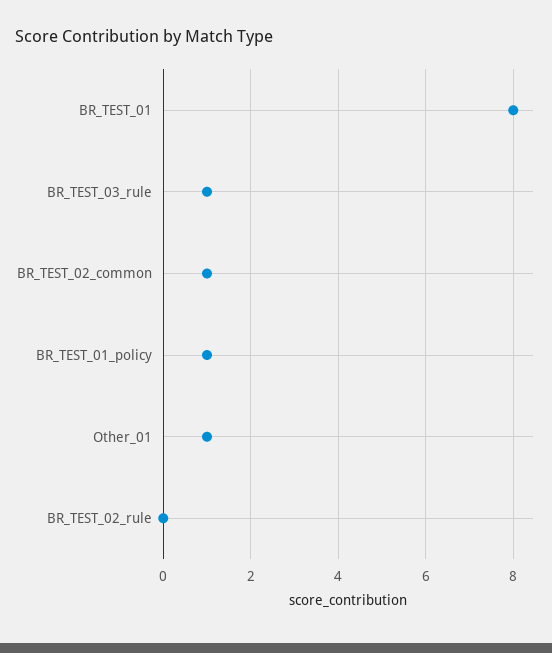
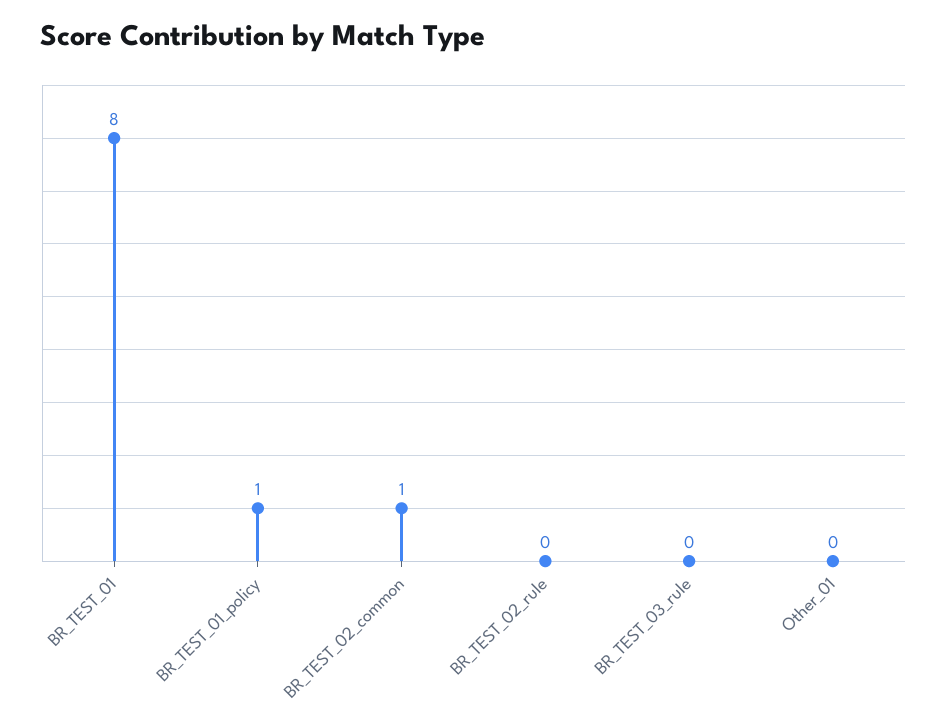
  {
    "BR_TEST_01": 8,
-   "BR_TEST_03_rule": 1,
+   "BR_TEST_03_rule": 0,
    "BR_TEST_02_common": 1,
    "BR_TEST_01_policy": 1,
-   "Other_01": 1,
+   "Other_01": 0,
    "BR_TEST_02_rule": 0
  }

